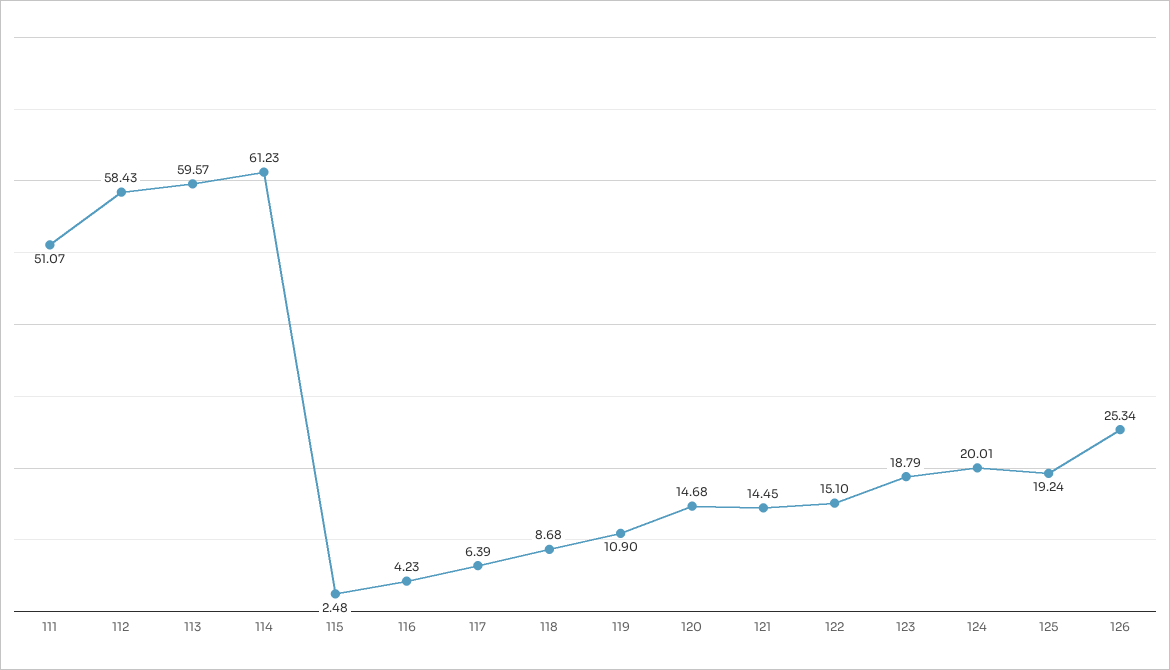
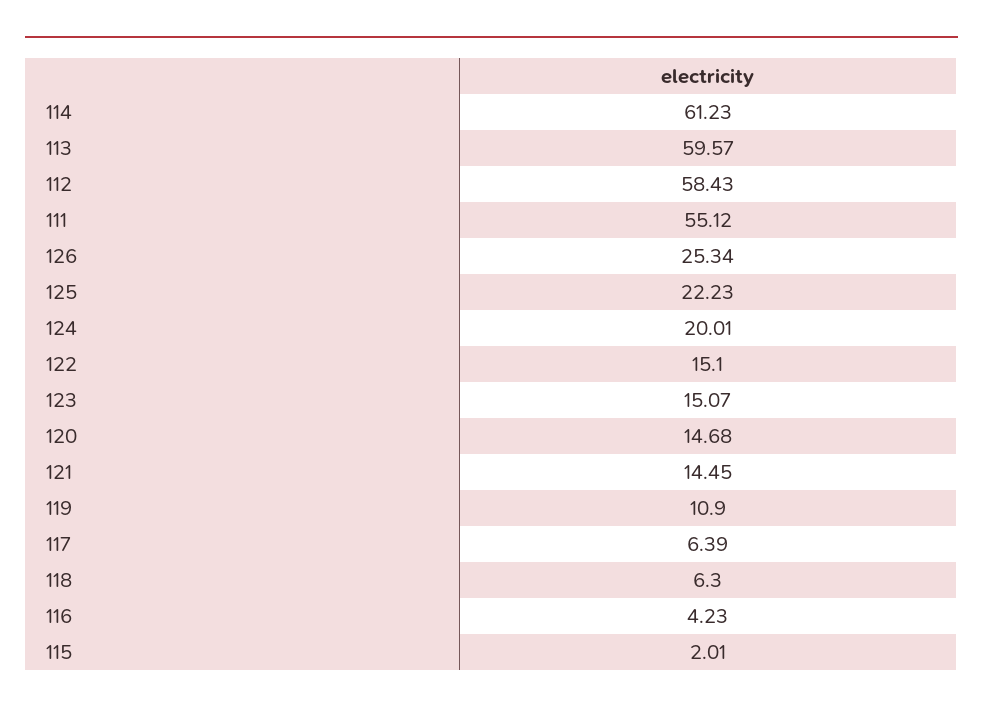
  {
-   "111": 51.07,
+   "111": 55.12,
    "112": 58.43,
    "113": 59.57,
    "114": 61.23,
-   "115": 2.48,
+   "115": 2.01,
    "116": 4.23,
    "117": 6.39,
-   "118": 8.68,
+   "118": 6.3,
    "119": 10.9,
    "120": 14.68,
    "121": 14.45,
    "122": 15.1,
-   "123": 18.79,
+   "123": 15.07,
    "124": 20.01,
-   "125": 19.24,
+   "125": 22.23,
    "126": 25.34
  }

